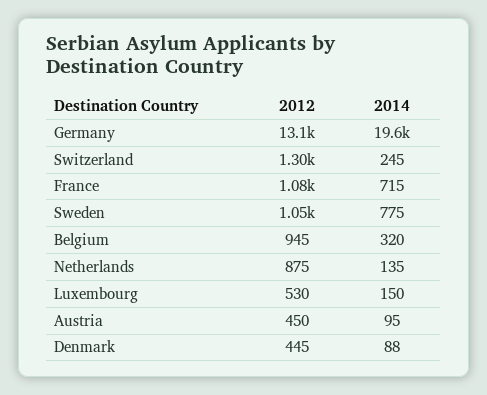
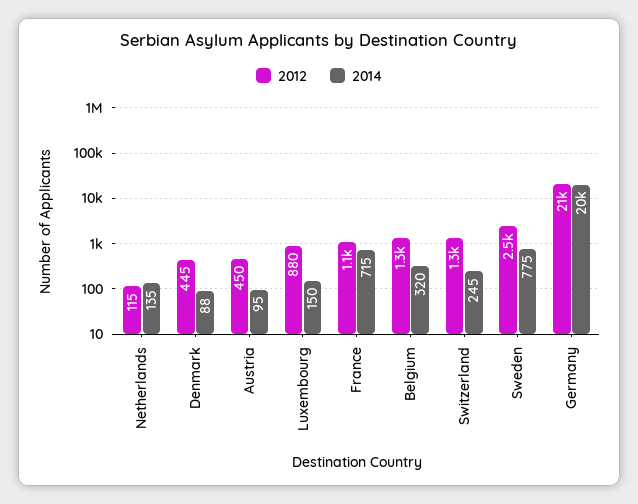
  {
    "2012": {
-     "Germany": 13100,
+     "Germany": 21000,
      "Switzerland": 1300,
      "France": 1080,
-     "Sweden": 1050,
+     "Sweden": 2500,
-     "Belgium": 945,
+     "Belgium": 1300,
-     "Netherlands": 875,
+     "Netherlands": 115,
-     "Luxembourg": 530,
+     "Luxembourg": 880,
      "Austria": 450,
      "Denmark": 445
    },
    "2014": {
      "Germany": 19600,
      "Switzerland": 245,
      "France": 715,
      "Sweden": 775,
      "Belgium": 320,
      "Netherlands": 135,
      "Luxembourg": 150,
      "Austria": 95,
      "Denmark": 88
    }
  }

